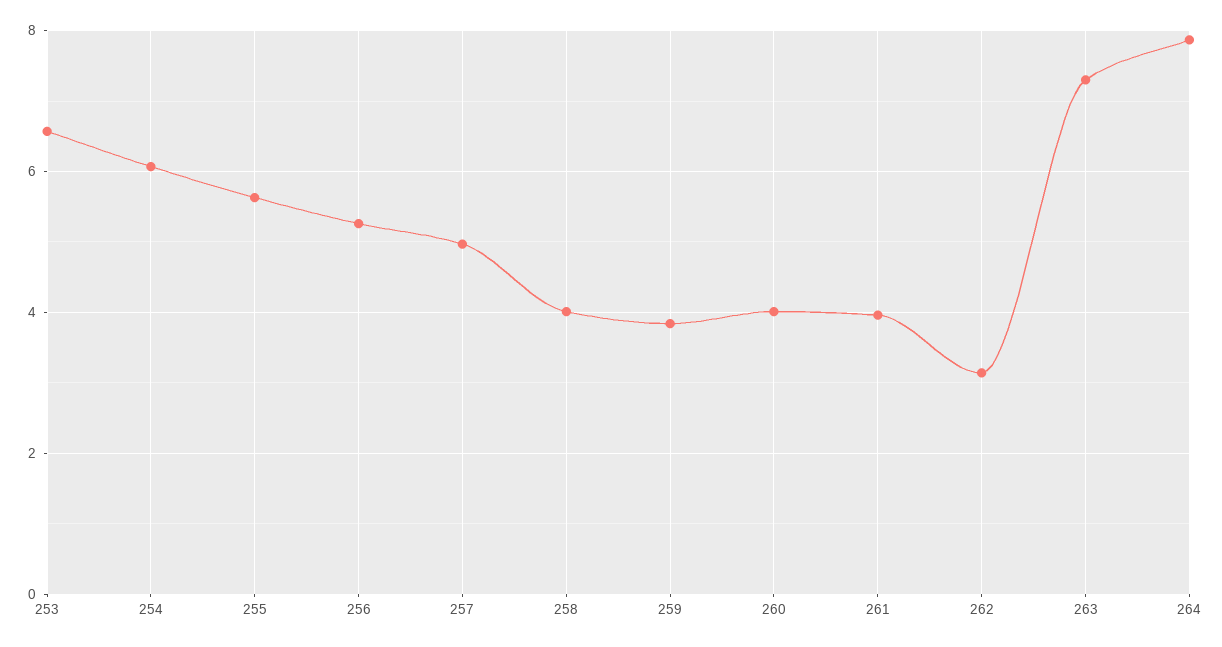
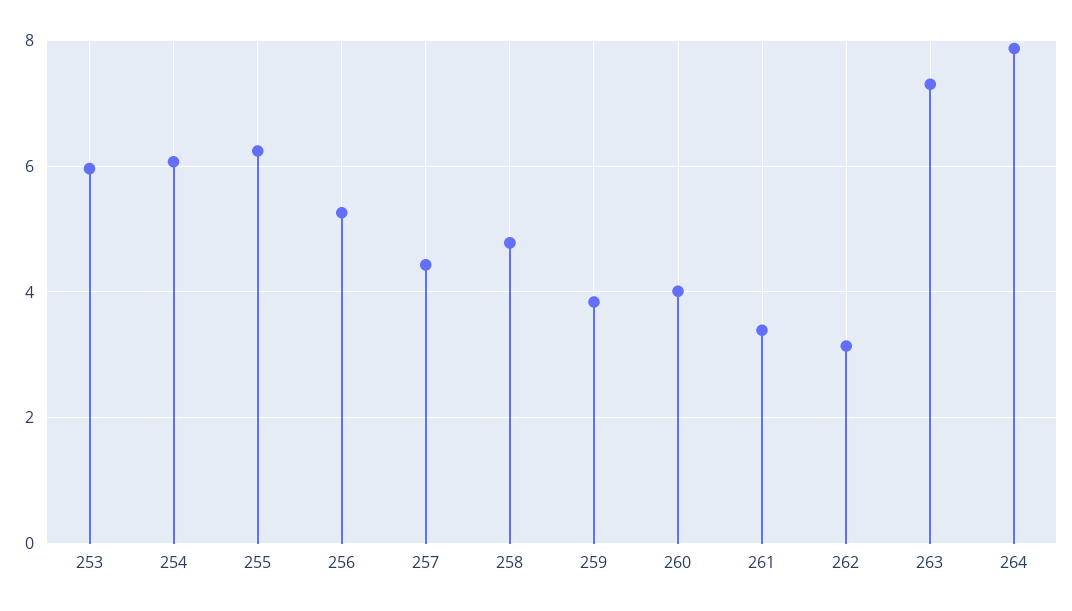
  {
-   "253": 6.6,
+   "253": 6,
    "254": 6,
-   "255": 5.6,
+   "255": 6.2,
    "256": 5.2,
-   "257": 5,
+   "257": 4.4,
-   "258": 4,
+   "258": 4.8,
    "259": 3.8,
    "260": 4,
-   "261": 4,
+   "261": 3.4,
    "262": 3.2,
    "263": 7.4,
    "264": 7.8
  }

